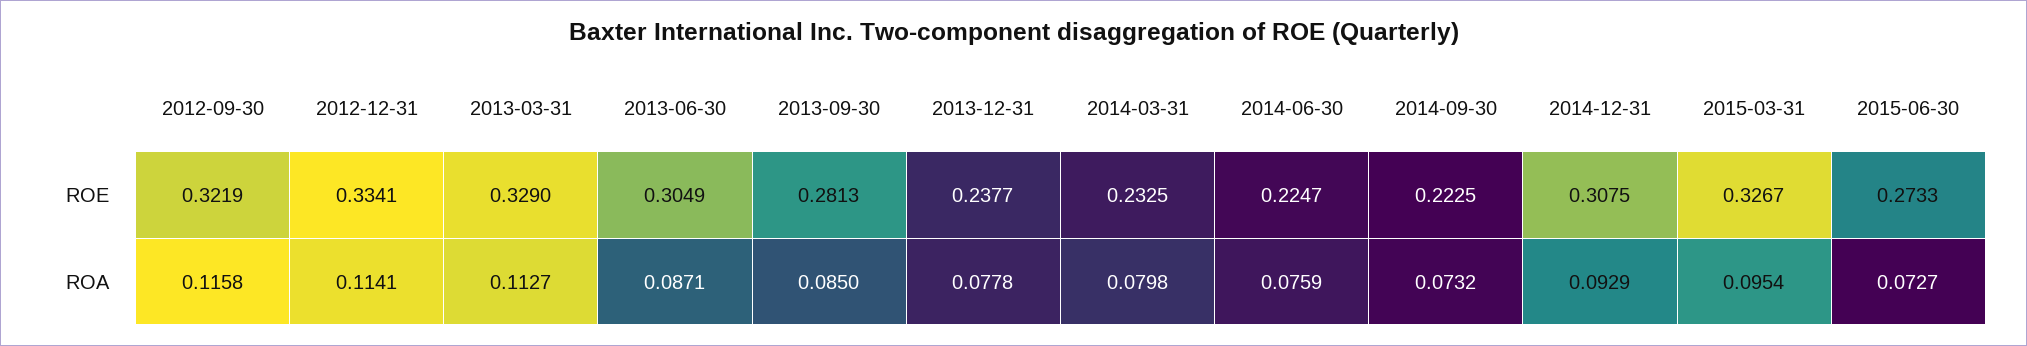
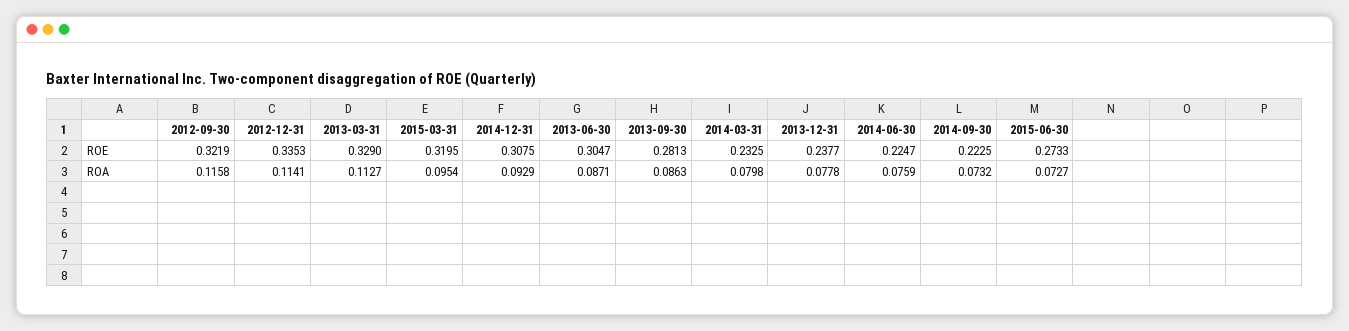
  {
    "2012-09-30": {
      "ROE": 0.3219,
      "ROA": 0.1158
    },
    "2012-12-31": {
-     "ROE": 0.3341,
+     "ROE": 0.3353,
      "ROA": 0.1141
    },
    "2013-03-31": {
      "ROE": 0.329,
      "ROA": 0.1127
    },
    "2013-06-30": {
-     "ROE": 0.3049,
+     "ROE": 0.3047,
      "ROA": 0.0871
    },
    "2013-09-30": {
      "ROE": 0.2813,
-     "ROA": 0.085
+     "ROA": 0.0863
    },
    "2013-12-31": {
      "ROE": 0.2377,
      "ROA": 0.0778
    },
    "2014-03-31": {
      "ROE": 0.2325,
      "ROA": 0.0798
    },
    "2014-06-30": {
      "ROE": 0.2247,
      "ROA": 0.0759
    },
    "2014-09-30": {
      "ROE": 0.2225,
      "ROA": 0.0732
    },
    "2014-12-31": {
      "ROE": 0.3075,
      "ROA": 0.0929
    },
    "2015-03-31": {
-     "ROE": 0.3267,
+     "ROE": 0.3195,
      "ROA": 0.0954
    },
    "2015-06-30": {
      "ROE": 0.2733,
      "ROA": 0.0727
    }
  }

